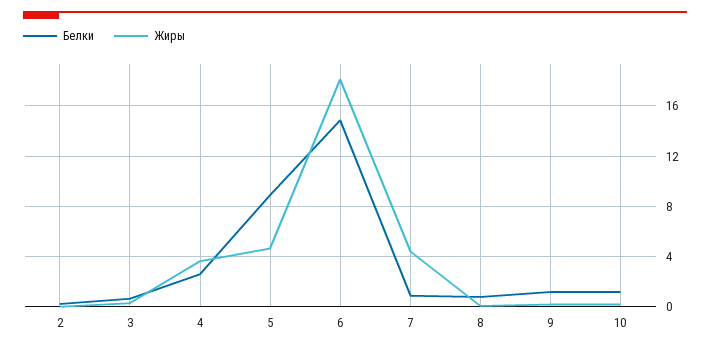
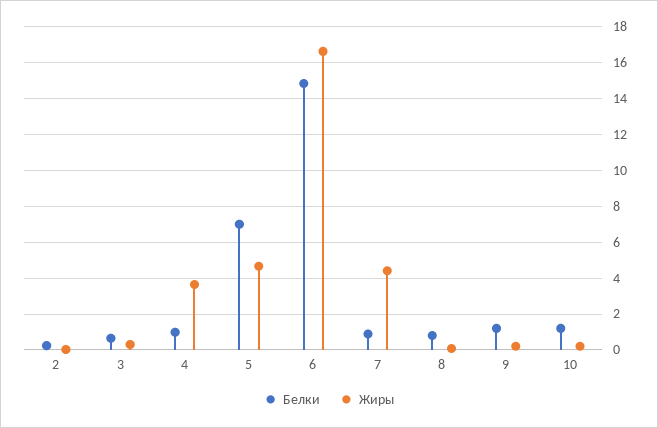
  {
    "Белки": {
      "2": 0,
      "3": 0.5,
-     "4": 2.5,
+     "4": 1,
-     "5": 9,
+     "5": 7,
      "6": 15,
      "7": 1,
      "8": 1,
      "9": 1,
      "10": 1
    },
    "Жиры": {
      "2": 0,
      "3": 0.5,
      "4": 3.5,
      "5": 4.5,
-     "6": 18,
+     "6": 16.5,
      "7": 4.5,
      "8": 0,
      "9": 0,
      "10": 0
    }
  }

